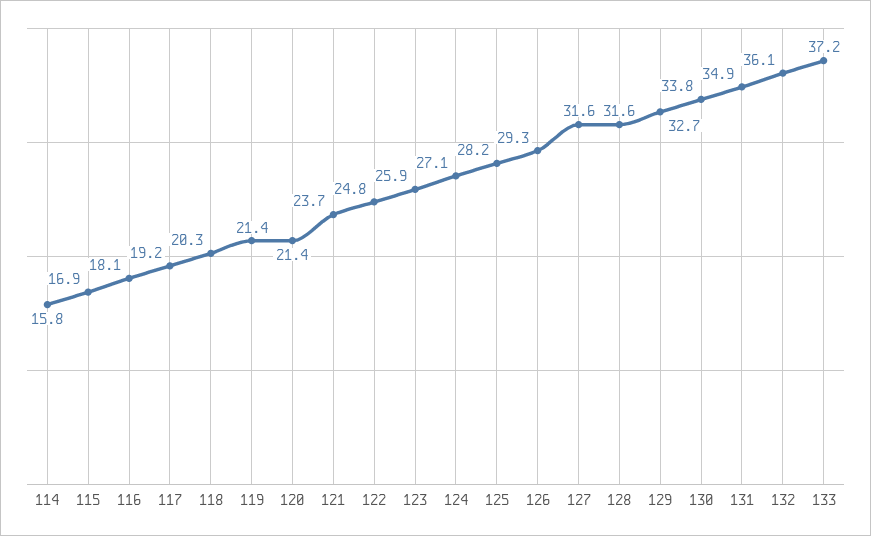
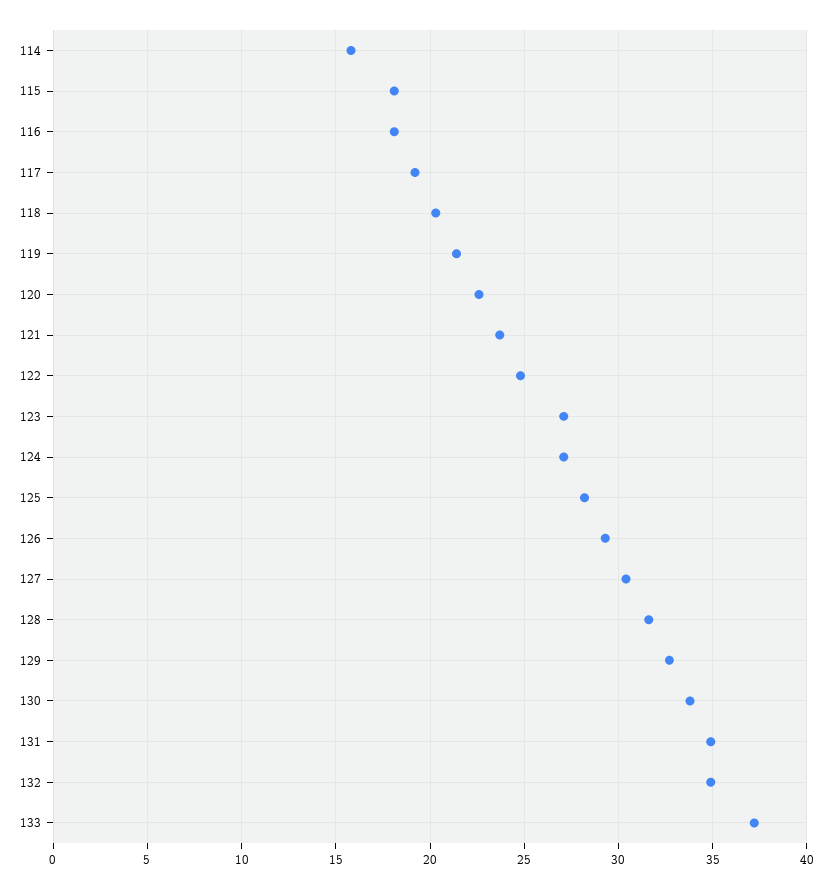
  {
    "114": 15.8,
-   "115": 16.9,
+   "115": 18,
    "116": 18.1,
    "117": 19.2,
    "118": 20.3,
    "119": 21.4,
-   "120": 21.4,
+   "120": 22.5,
    "121": 23.7,
    "122": 24.8,
-   "123": 25.9,
+   "123": 27,
    "124": 27.1,
    "125": 28.2,
    "126": 29.3,
-   "127": 31.6,
+   "127": 30.5,
    "128": 31.6,
    "129": 32.7,
    "130": 33.8,
    "131": 34.9,
-   "132": 36.1,
+   "132": 35,
    "133": 37.2
  }

